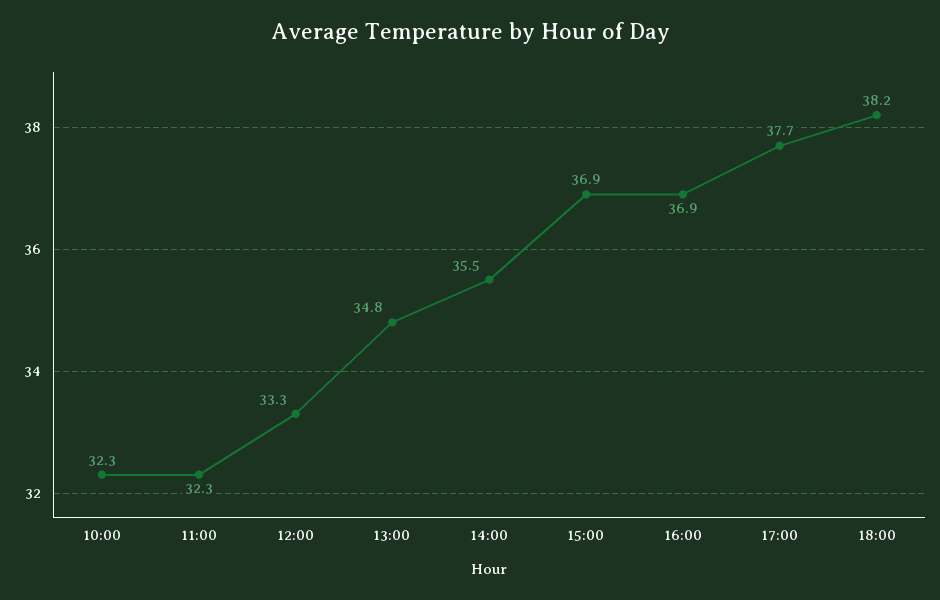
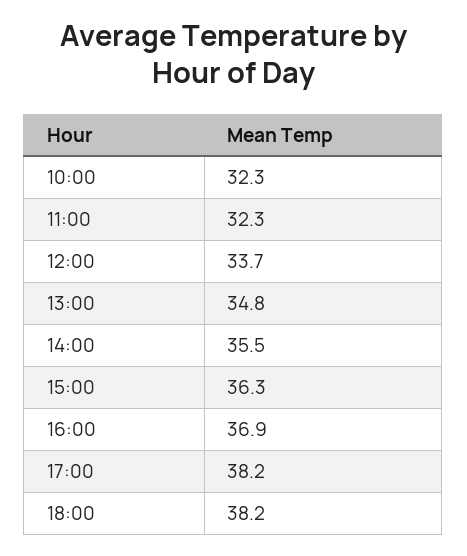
  {
    "10:00": 32.3,
    "11:00": 32.3,
-   "12:00": 33.3,
+   "12:00": 33.7,
    "13:00": 34.8,
    "14:00": 35.5,
-   "15:00": 36.9,
+   "15:00": 36.3,
    "16:00": 36.9,
-   "17:00": 37.7,
+   "17:00": 38.2,
    "18:00": 38.2
  }

